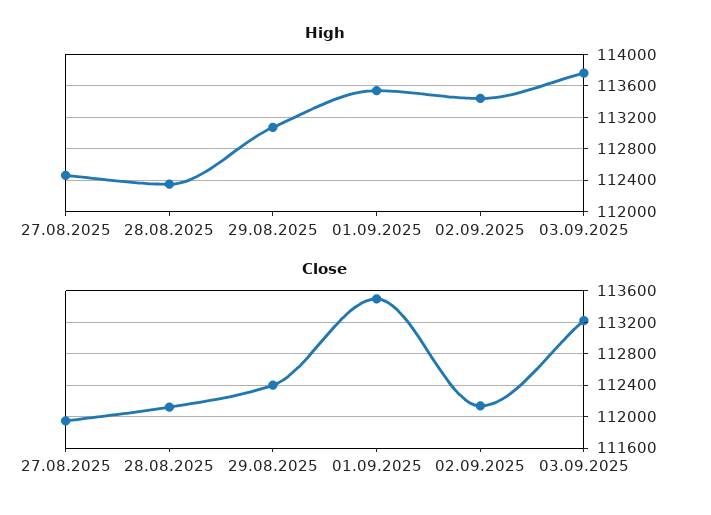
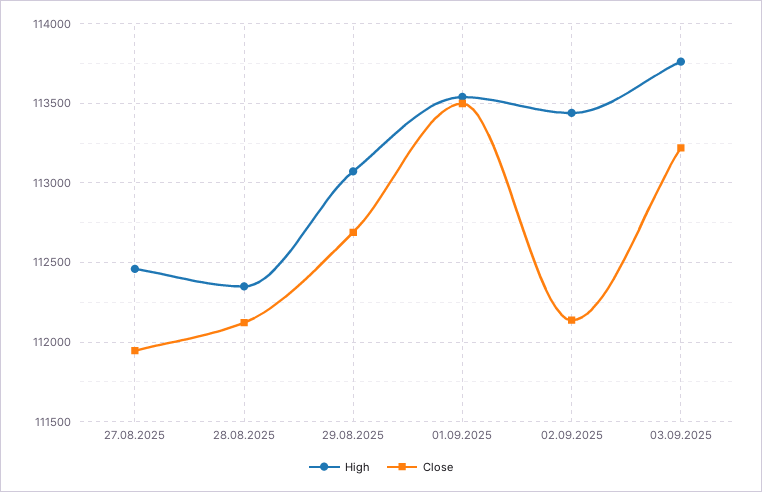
  {
    "High": {
      "27.08.2025": 112450,
      "28.08.2025": 112350,
      "29.08.2025": 113050,
      "01.09.2025": 113550,
      "02.09.2025": 113450,
      "03.09.2025": 113750
    },
    "Close": {
      "27.08.2025": 111950,
      "28.08.2025": 112100,
-     "29.08.2025": 112400,
+     "29.08.2025": 112700,
      "01.09.2025": 113500,
      "02.09.2025": 112150,
      "03.09.2025": 113200
    }
  }

